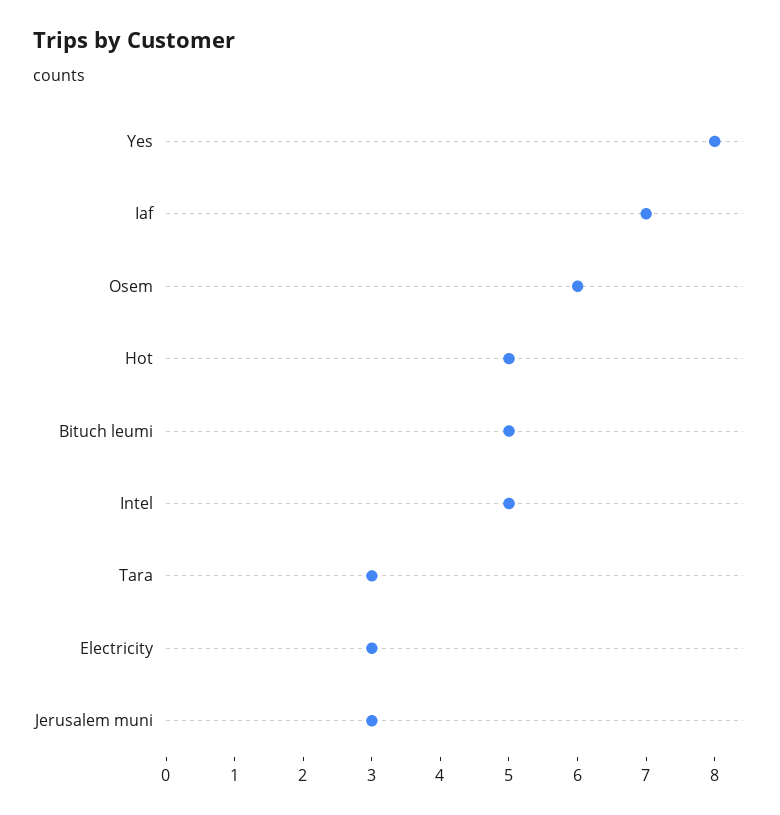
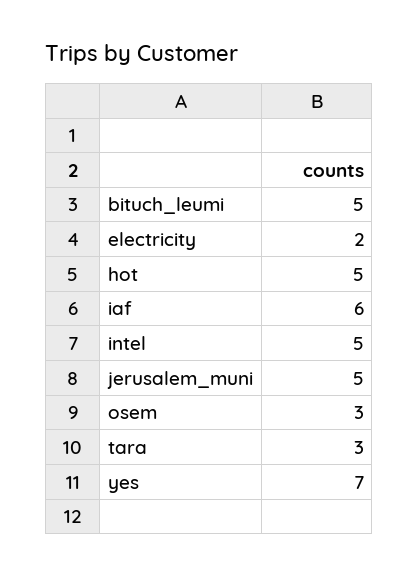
  {
-   "Yes": 8,
+   "Yes": 7,
-   "Iaf": 7,
+   "Iaf": 6,
-   "Osem": 6,
+   "Osem": 3,
    "Hot": 5,
    "Bituch leumi": 5,
    "Intel": 5,
    "Tara": 3,
-   "Electricity": 3,
+   "Electricity": 2,
-   "Jerusalem muni": 3
+   "Jerusalem muni": 5
  }

